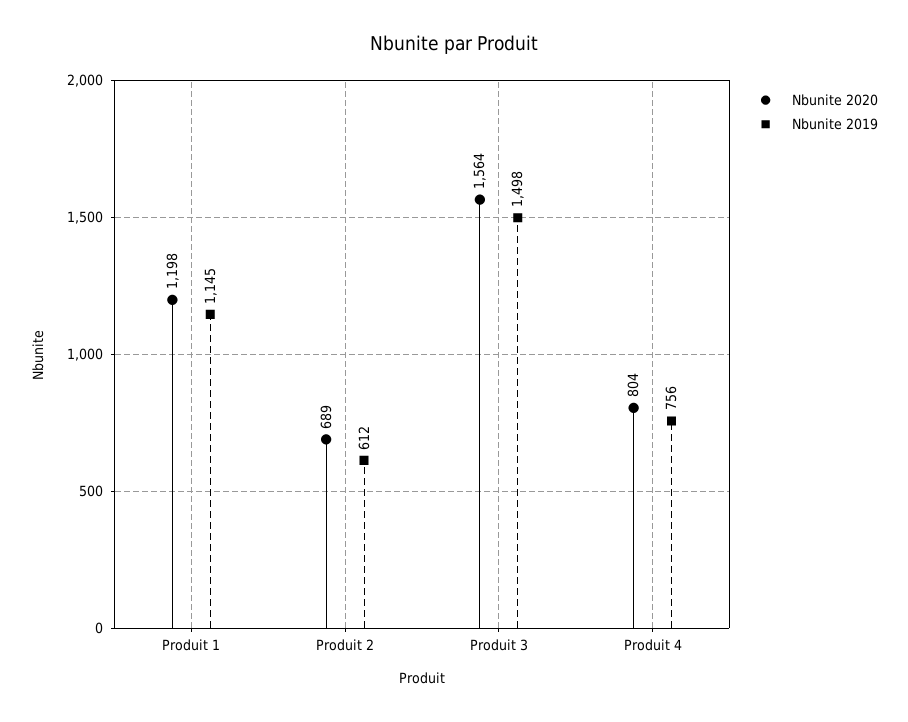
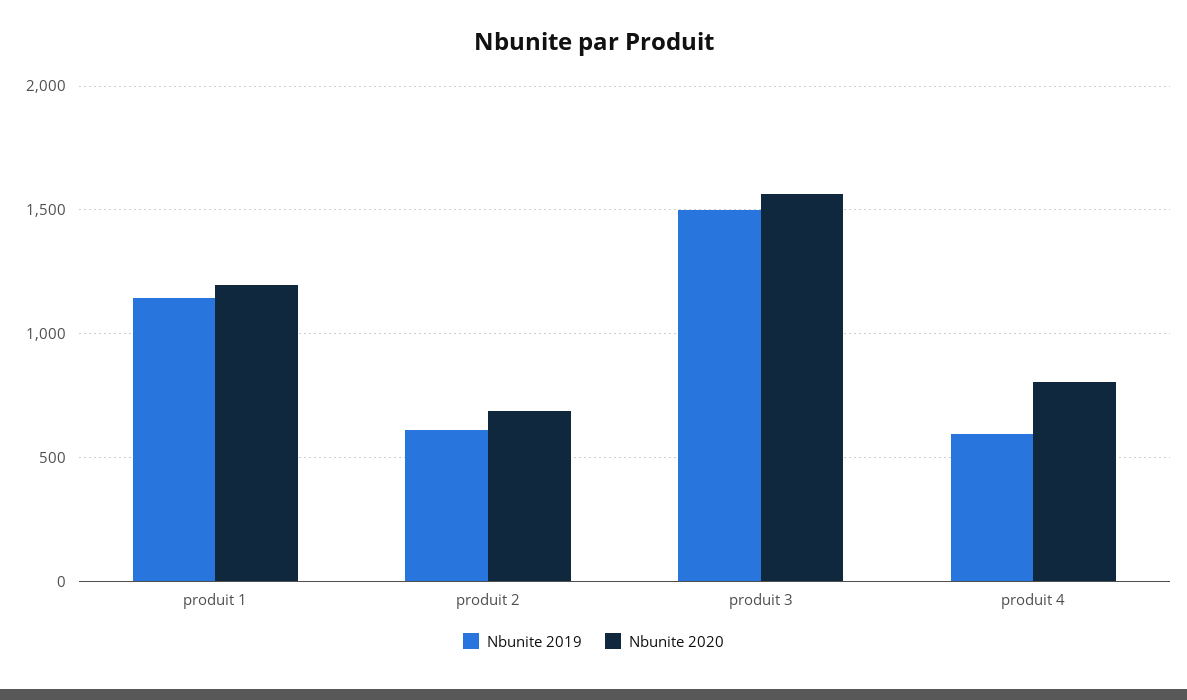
  {
    "Nbunite 2020": {
      "Produit 1": 1198,
      "Produit 2": 689,
      "Produit 3": 1564,
      "Produit 4": 804
    },
    "Nbunite 2019": {
      "Produit 1": 1145,
      "Produit 2": 612,
      "Produit 3": 1498,
-     "Produit 4": 756
+     "Produit 4": 600
    }
  }

